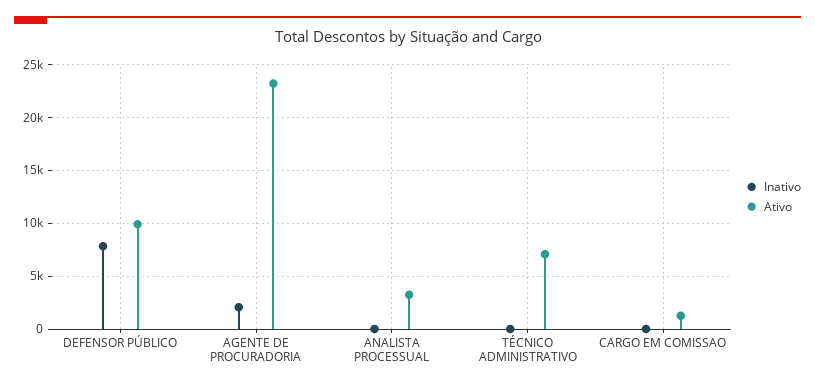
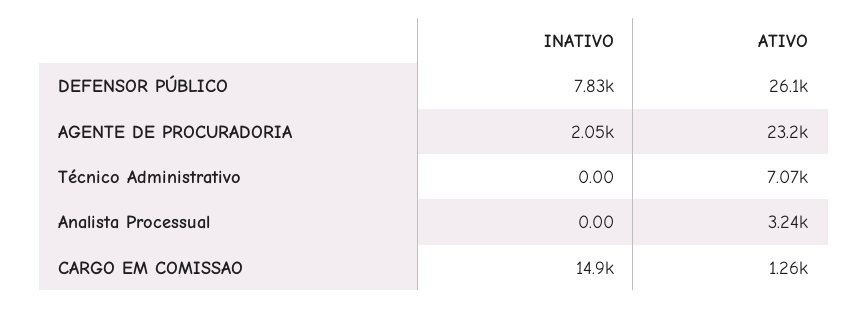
  {
    "Inativo": {
      "DEFENSOR PÚBLICO": 7830,
      "AGENTE DE PROCURADORIA": 2050,
      "ANALISTA PROCESSUAL": 0,
      "TÉCNICO ADMINISTRATIVO": 0,
-     "CARGO EM COMISSAO": 0
+     "CARGO EM COMISSAO": 14900
    },
    "Ativo": {
-     "DEFENSOR PÚBLICO": 10000,
+     "DEFENSOR PÚBLICO": 26100,
      "AGENTE DE PROCURADORIA": 23200,
      "ANALISTA PROCESSUAL": 3240,
      "TÉCNICO ADMINISTRATIVO": 7070,
      "CARGO EM COMISSAO": 1260
    }
  }

